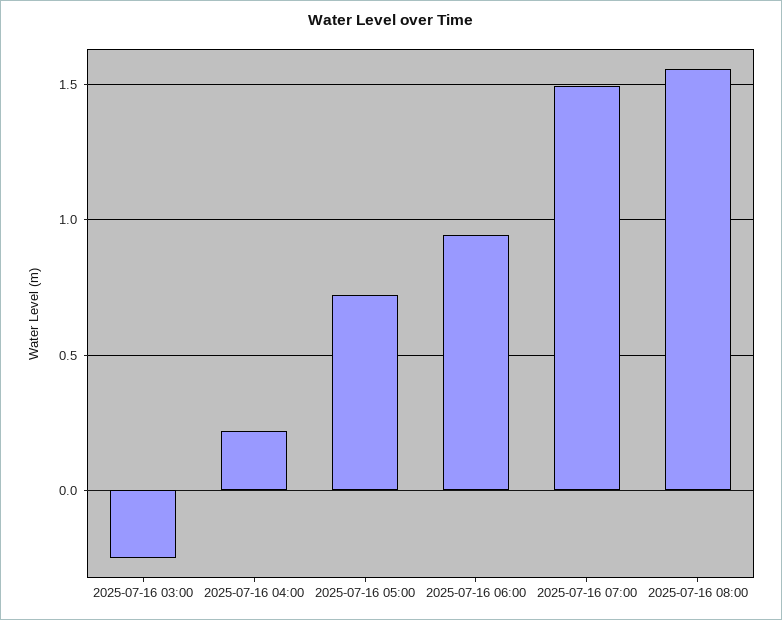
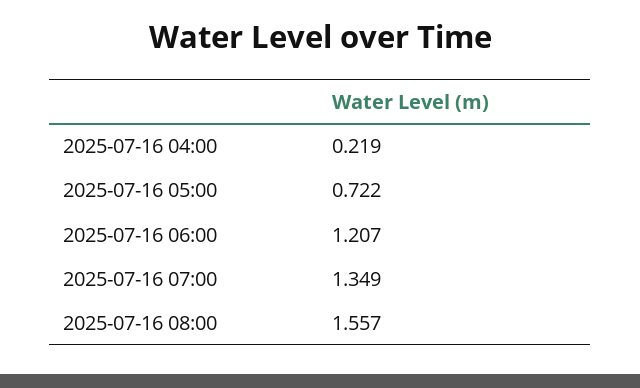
  {
-   "2025-07-16 03:00": -0.25,
    "2025-07-16 04:00": 0.219,
    "2025-07-16 05:00": 0.722,
-   "2025-07-16 06:00": 0.95,
+   "2025-07-16 06:00": 1.207,
-   "2025-07-16 07:00": 1.5,
+   "2025-07-16 07:00": 1.349,
    "2025-07-16 08:00": 1.557
  }

